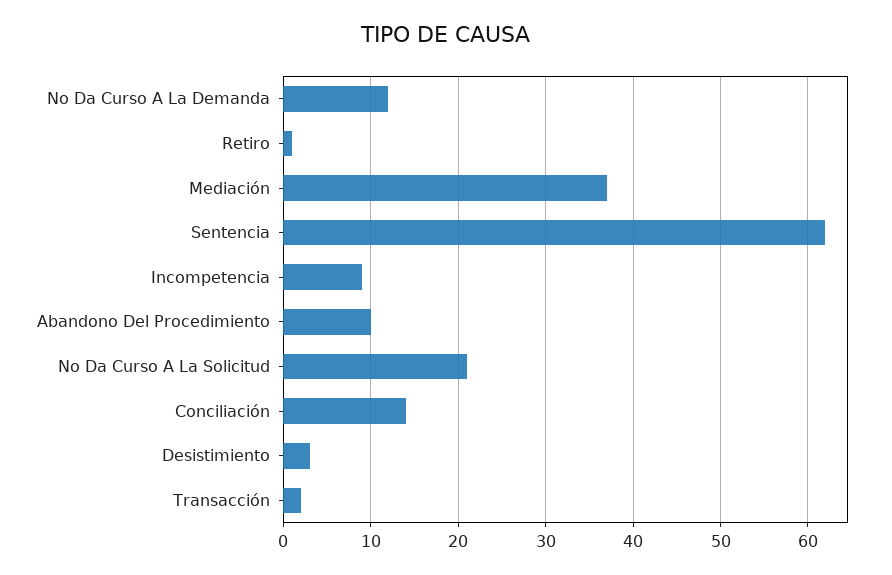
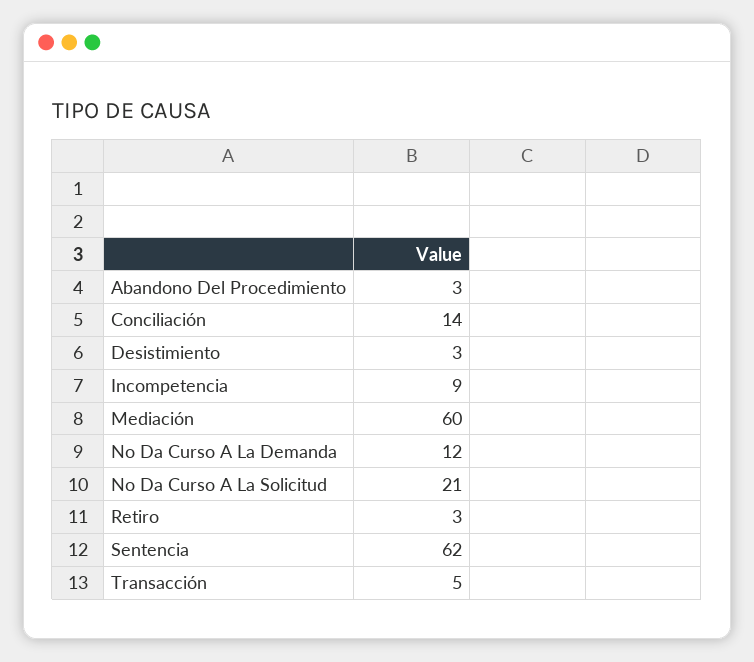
  {
    "No Da Curso A La Demanda": 12,
-   "Retiro": 1,
+   "Retiro": 3,
-   "Mediación": 37,
+   "Mediación": 60,
    "Sentencia": 62,
    "Incompetencia": 9,
-   "Abandono Del Procedimiento": 10,
+   "Abandono Del Procedimiento": 3,
    "No Da Curso A La Solicitud": 21,
    "Conciliación": 14,
    "Desistimiento": 3,
-   "Transacción": 2
+   "Transacción": 5
  }

